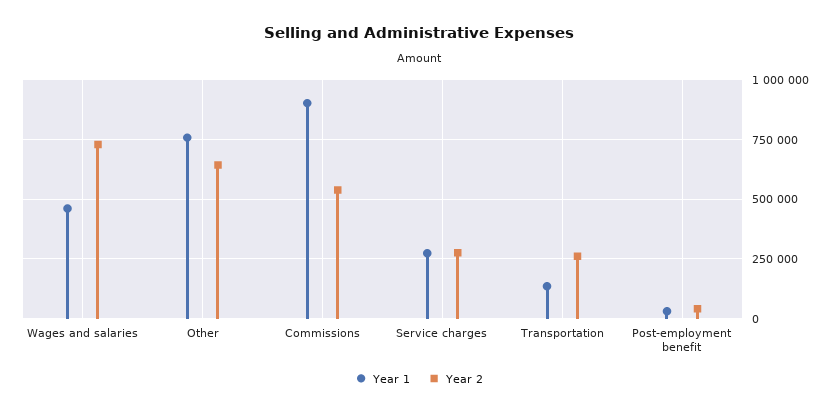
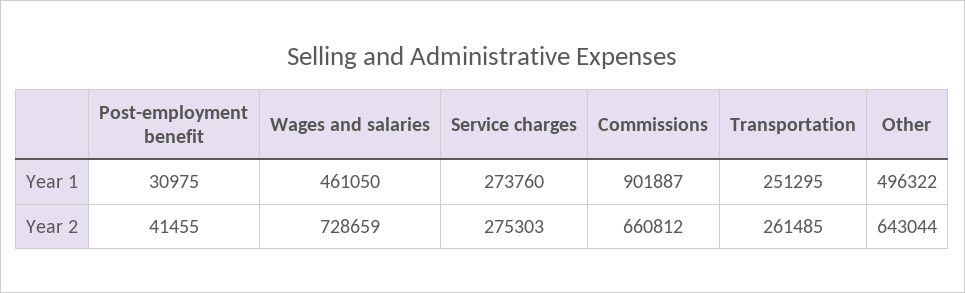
  {
    "Year 1": {
      "Wages and salaries": 461050,
-     "Other": 750000,
+     "Other": 496322,
      "Commissions": 901887,
      "Service charges": 273760,
-     "Transportation": 150000,
+     "Transportation": 251295,
      "Post-employment benefit": 30975
    },
    "Year 2": {
      "Wages and salaries": 728659,
      "Other": 643044,
-     "Commissions": 550000,
+     "Commissions": 660812,
      "Service charges": 275303,
      "Transportation": 261485,
      "Post-employment benefit": 41455
    }
  }

